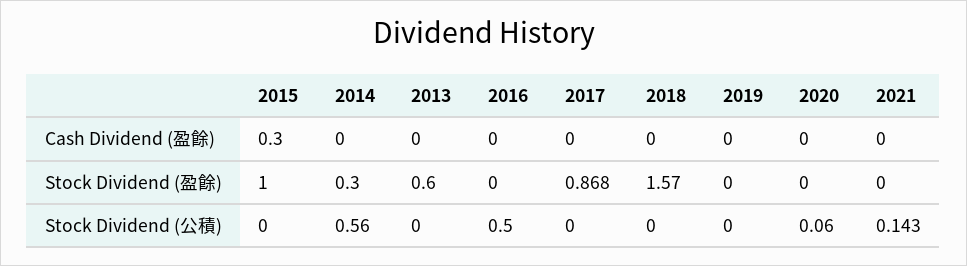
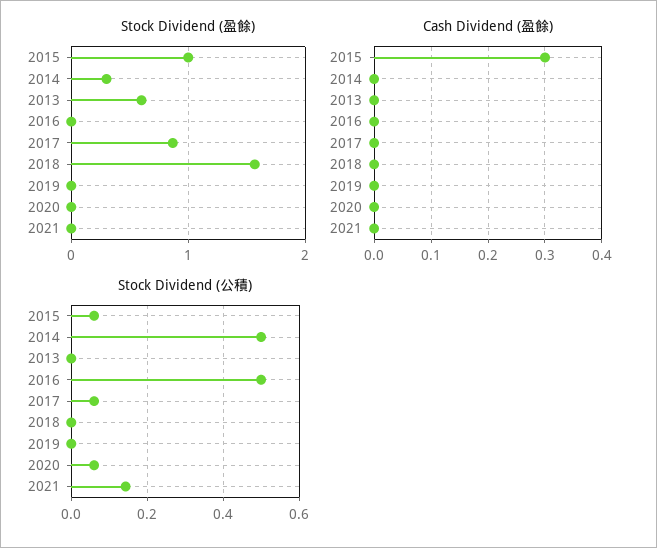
  {
    "Cash Dividend (盈餘)": {
      "2015": 0.3,
      "2014": 0,
      "2013": 0,
      "2016": 0,
      "2017": 0,
      "2018": 0,
      "2019": 0,
      "2020": 0,
      "2021": 0
    },
    "Stock Dividend (盈餘)": {
      "2015": 1,
      "2014": 0.3,
      "2013": 0.6,
      "2016": 0,
      "2017": 0.868,
      "2018": 1.57,
      "2019": 0,
      "2020": 0,
      "2021": 0
    },
    "Stock Dividend (公積)": {
-     "2015": 0,
+     "2015": 0.06,
-     "2014": 0.56,
+     "2014": 0.5,
      "2013": 0,
      "2016": 0.5,
-     "2017": 0,
+     "2017": 0.06,
      "2018": 0,
      "2019": 0,
      "2020": 0.06,
      "2021": 0.143
    }
  }

